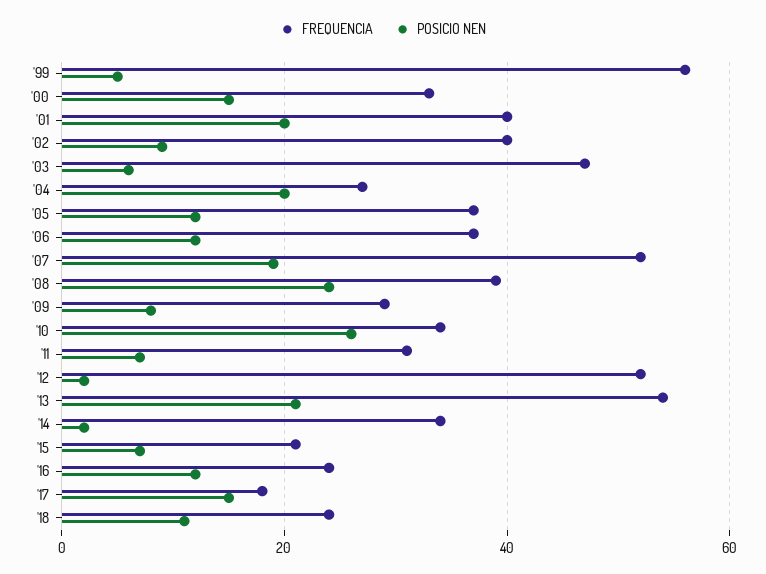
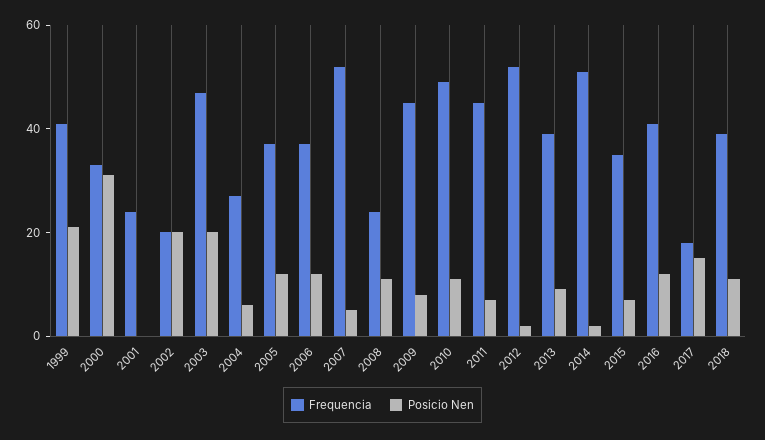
  {
    "FREQUENCIA": {
-     "'99": 55,
+     "'99": 40,
      "'00": 35,
-     "'01": 40,
+     "'01": 25,
-     "'02": 40,
+     "'02": 20,
      "'03": 45,
      "'04": 25,
      "'05": 35,
      "'06": 35,
      "'07": 50,
-     "'08": 40,
+     "'08": 25,
-     "'09": 30,
+     "'09": 45,
-     "'10": 35,
+     "'10": 50,
-     "'11": 30,
+     "'11": 45,
      "'12": 50,
-     "'13": 55,
+     "'13": 40,
-     "'14": 35,
+     "'14": 50,
-     "'15": 20,
+     "'15": 35,
-     "'16": 25,
+     "'16": 40,
      "'17": 20,
-     "'18": 25
+     "'18": 40
    },
    "POSICIO NEN": {
-     "'99": 5,
+     "'99": 20,
-     "'00": 15,
+     "'00": 30,
-     "'01": 20,
+     "'01": 0,
-     "'02": 10,
+     "'02": 20,
-     "'03": 5,
+     "'03": 20,
-     "'04": 20,
+     "'04": 5,
      "'05": 10,
      "'06": 10,
-     "'07": 20,
+     "'07": 5,
-     "'08": 25,
+     "'08": 10,
      "'09": 10,
-     "'10": 25,
+     "'10": 10,
      "'11": 5,
      "'12": 0,
-     "'13": 20,
+     "'13": 10,
      "'14": 0,
      "'15": 5,
      "'16": 10,
      "'17": 15,
      "'18": 10
    }
  }

